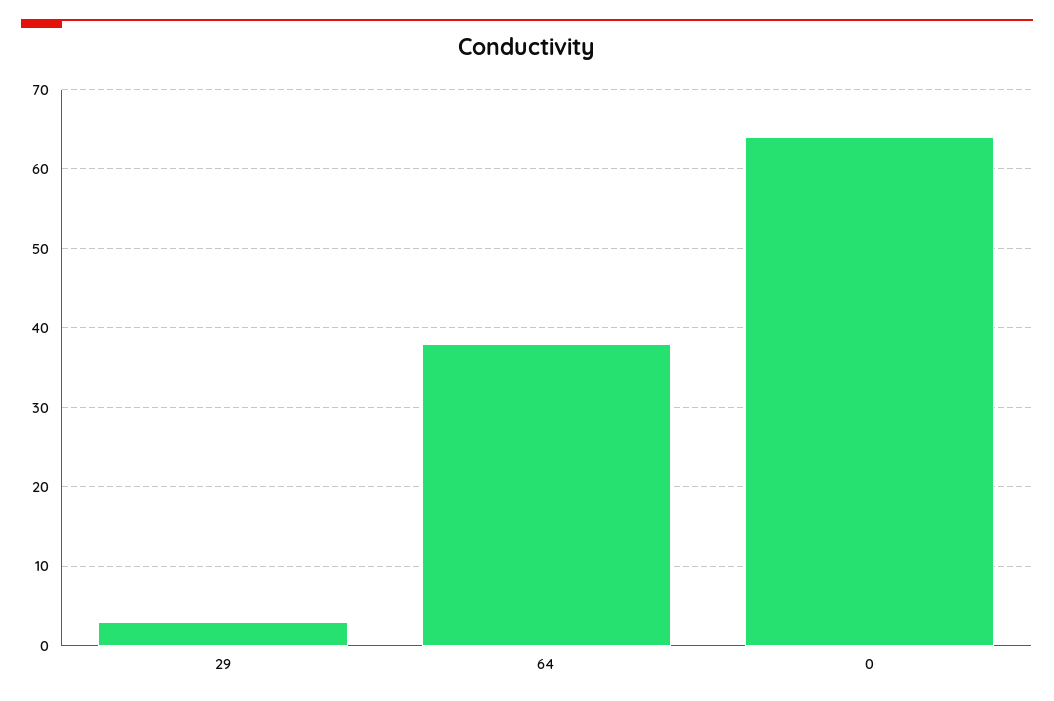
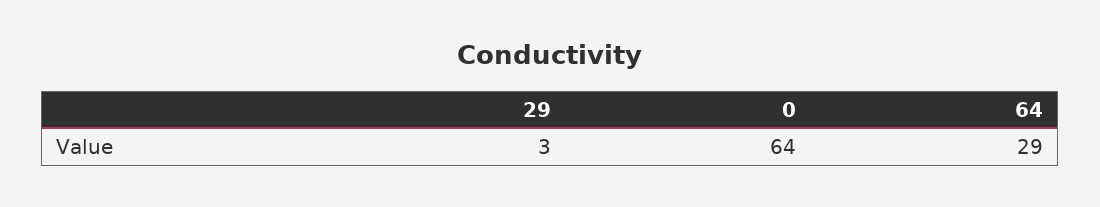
  {
    "29": 3,
-   "64": 38,
+   "64": 29,
    "0": 64
  }

